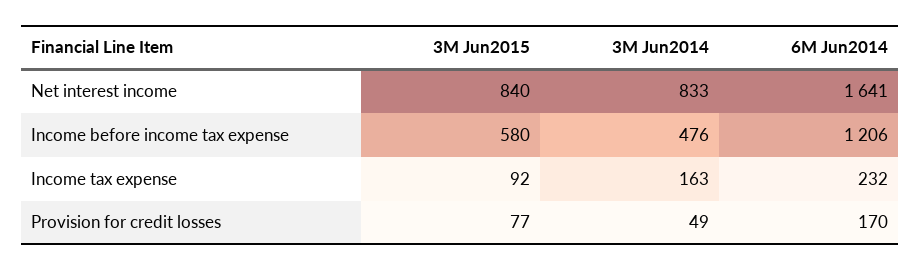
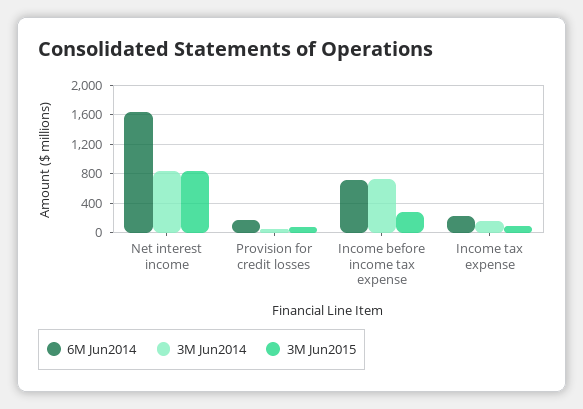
  {
    "3M Jun2015": {
      "Net interest income": 840,
-     "Income before income tax expense": 580,
+     "Income before income tax expense": 300,
      "Income tax expense": 92,
      "Provision for credit losses": 77
    },
    "3M Jun2014": {
      "Net interest income": 833,
-     "Income before income tax expense": 476,
+     "Income before income tax expense": 700,
      "Income tax expense": 163,
      "Provision for credit losses": 49
    },
    "6M Jun2014": {
      "Net interest income": 1641,
-     "Income before income tax expense": 1206,
+     "Income before income tax expense": 700,
      "Income tax expense": 232,
      "Provision for credit losses": 170
    }
  }

